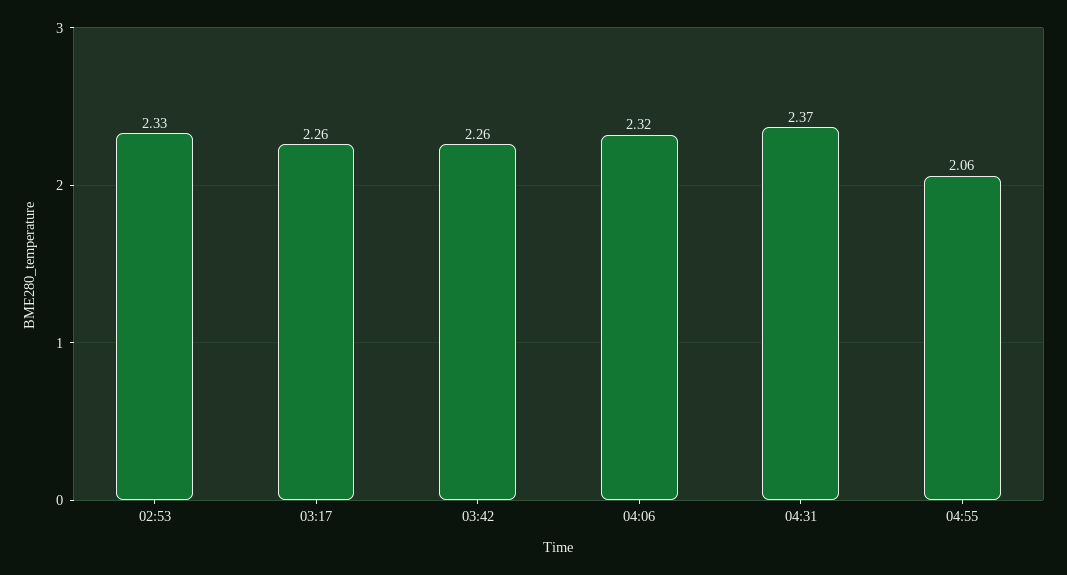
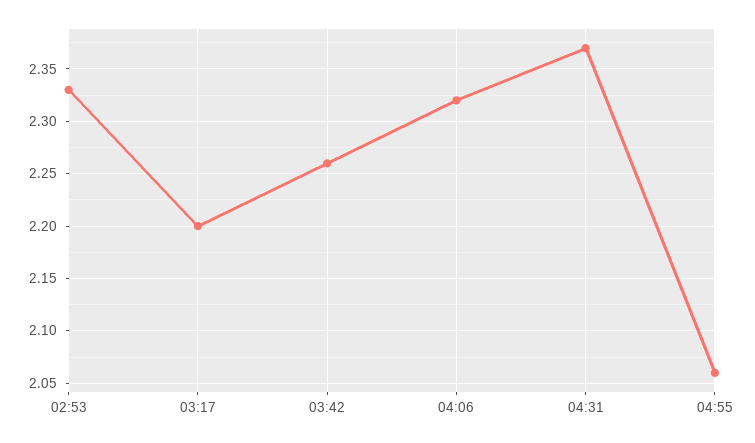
  {
    "02:53": 2.33,
-   "03:17": 2.26,
+   "03:17": 2.2,
    "03:42": 2.26,
    "04:06": 2.32,
    "04:31": 2.37,
    "04:55": 2.06
  }

